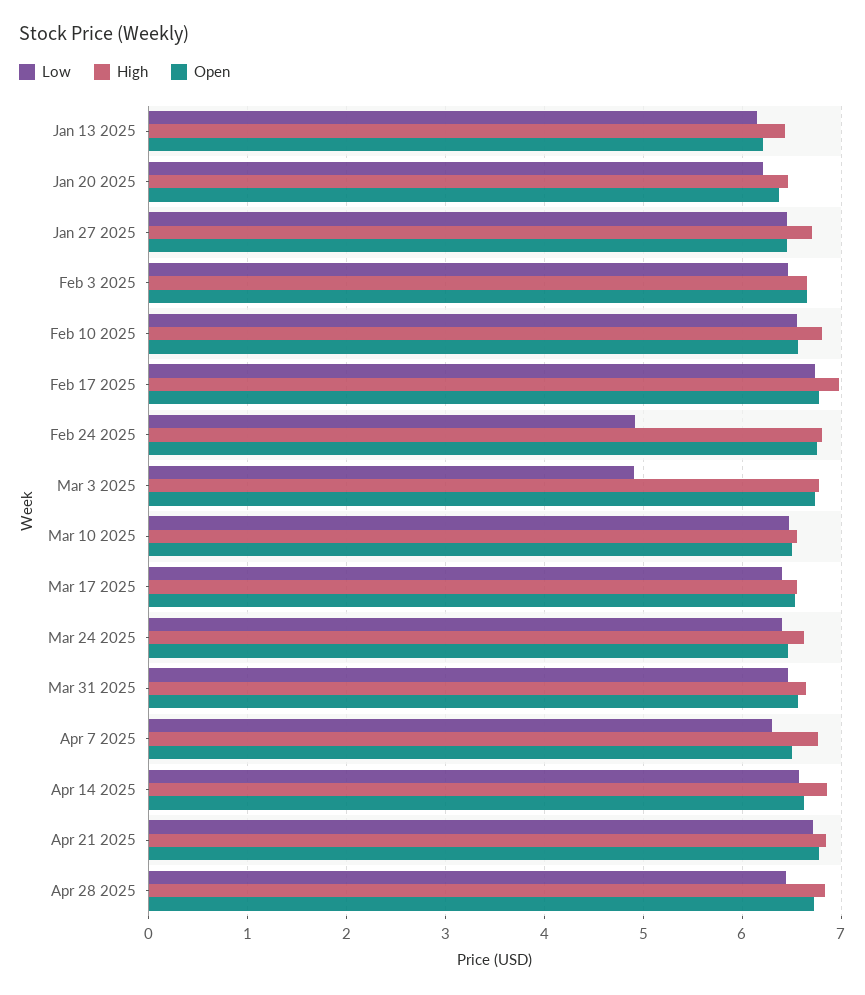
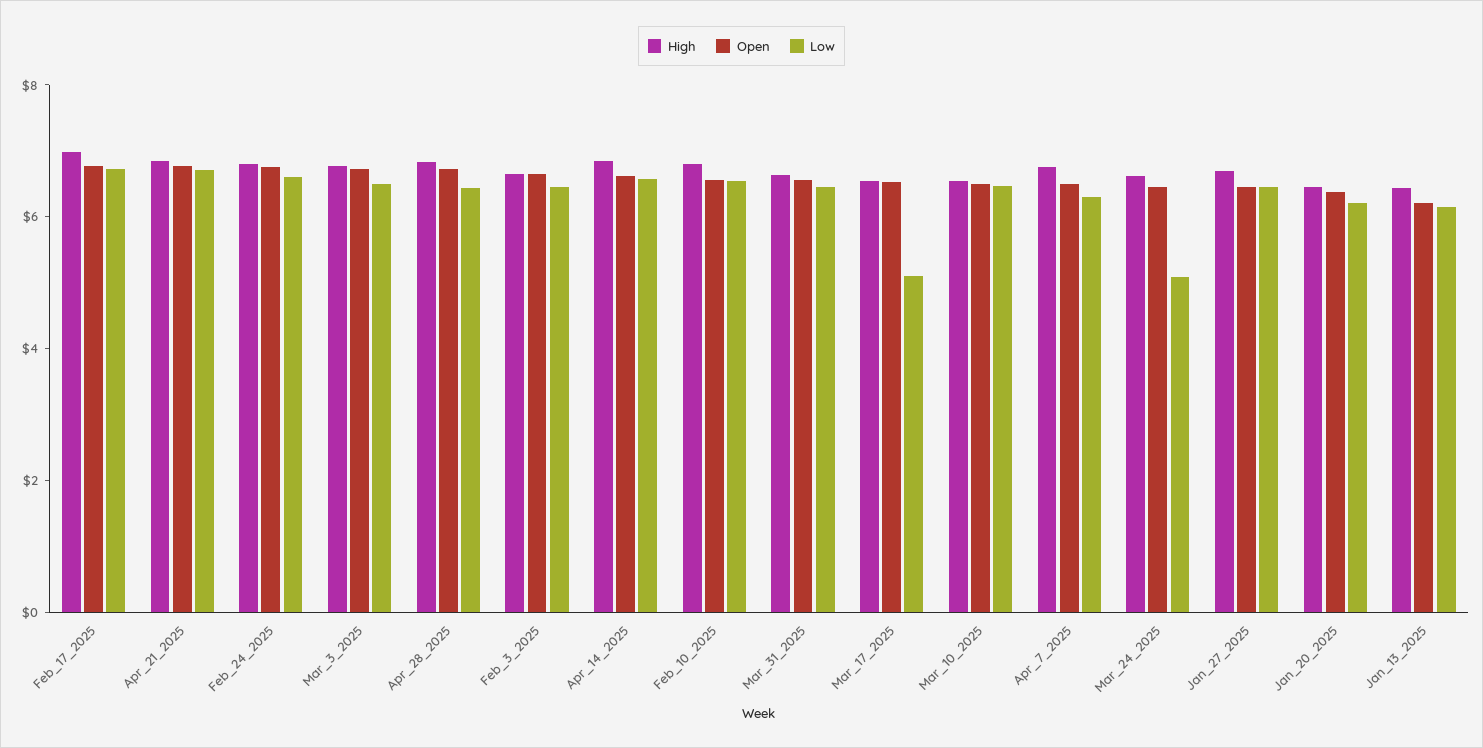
  {
    "Low": {
      "Jan 13 2025": 6.2,
      "Jan 20 2025": 6.2,
      "Jan 27 2025": 6.5,
      "Feb 3 2025": 6.5,
      "Feb 10 2025": 6.6,
      "Feb 17 2025": 6.7,
-     "Feb 24 2025": 4.9,
+     "Feb 24 2025": 6.5,
-     "Mar 3 2025": 4.9,
+     "Mar 3 2025": 6.5,
      "Mar 10 2025": 6.5,
-     "Mar 17 2025": 6.4,
+     "Mar 17 2025": 5,
-     "Mar 24 2025": 6.4,
+     "Mar 24 2025": 5,
      "Mar 31 2025": 6.5,
      "Apr 7 2025": 6.3,
      "Apr 14 2025": 6.6,
      "Apr 21 2025": 6.7,
      "Apr 28 2025": 6.4
    },
    "High": {
      "Jan 13 2025": 6.4,
      "Jan 20 2025": 6.5,
      "Jan 27 2025": 6.7,
      "Feb 3 2025": 6.7,
      "Feb 10 2025": 6.8,
      "Feb 17 2025": 7,
      "Feb 24 2025": 6.8,
      "Mar 3 2025": 6.8,
      "Mar 10 2025": 6.6,
      "Mar 17 2025": 6.6,
      "Mar 24 2025": 6.6,
      "Mar 31 2025": 6.6,
      "Apr 7 2025": 6.8,
      "Apr 14 2025": 6.9,
      "Apr 21 2025": 6.8,
      "Apr 28 2025": 6.8
    },
    "Open": {
      "Jan 13 2025": 6.2,
      "Jan 20 2025": 6.4,
      "Jan 27 2025": 6.5,
      "Feb 3 2025": 6.7,
      "Feb 10 2025": 6.6,
      "Feb 17 2025": 6.8,
      "Feb 24 2025": 6.8,
      "Mar 3 2025": 6.7,
      "Mar 10 2025": 6.5,
      "Mar 17 2025": 6.5,
      "Mar 24 2025": 6.5,
      "Mar 31 2025": 6.6,
      "Apr 7 2025": 6.5,
      "Apr 14 2025": 6.6,
      "Apr 21 2025": 6.8,
      "Apr 28 2025": 6.7
    }
  }

